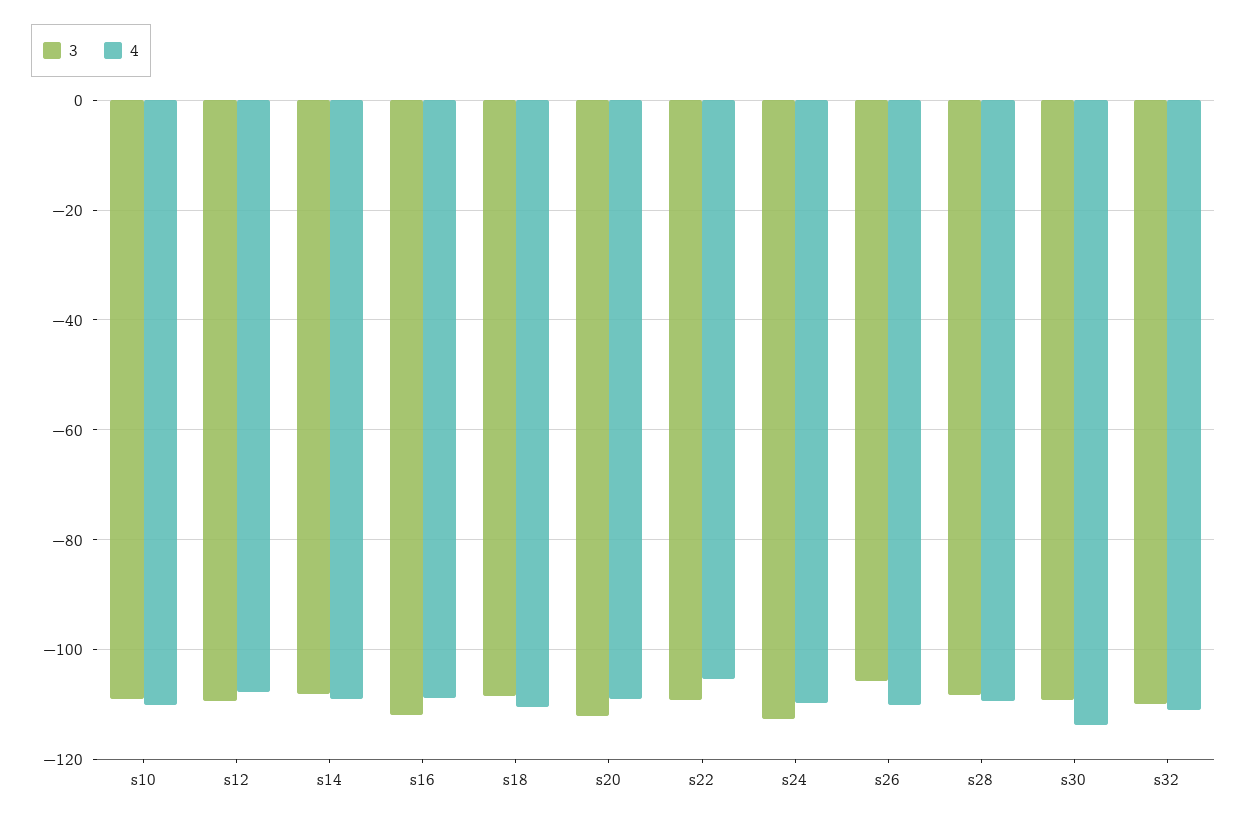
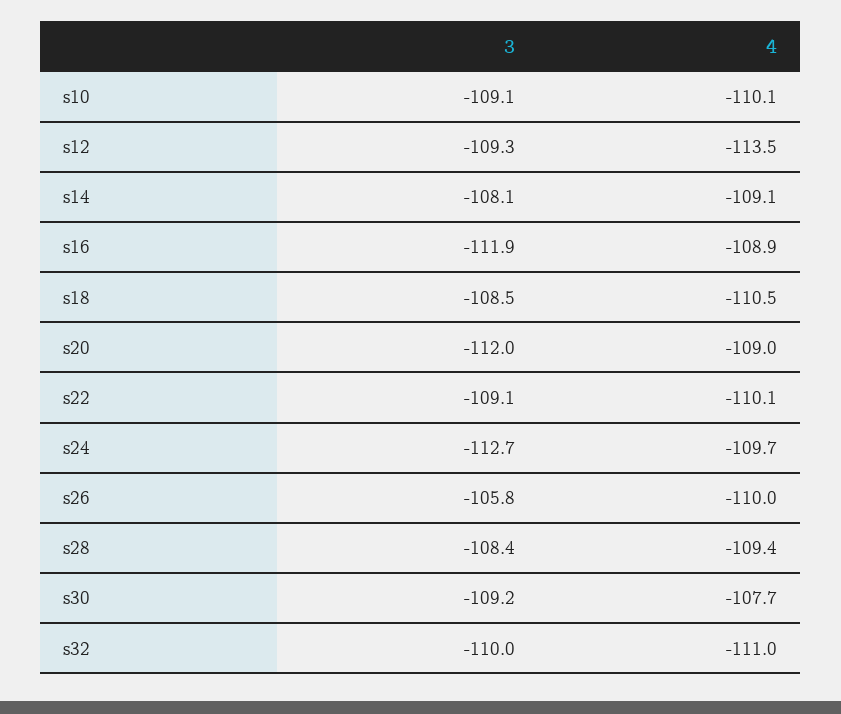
  {
    "3": {
      "s10": -109.1,
      "s12": -109.3,
      "s14": -108.1,
      "s16": -111.9,
      "s18": -108.5,
      "s20": -112,
      "s22": -109.1,
      "s24": -112.7,
      "s26": -105.8,
      "s28": -108.4,
      "s30": -109.2,
      "s32": -110
    },
    "4": {
      "s10": -110.1,
-     "s12": -108,
+     "s12": -113.5,
      "s14": -109.1,
      "s16": -108.9,
      "s18": -110.5,
      "s20": -109,
-     "s22": -106,
+     "s22": -110.1,
      "s24": -109.7,
      "s26": -110,
      "s28": -109.4,
-     "s30": -114,
+     "s30": -107.7,
      "s32": -111
    }
  }

